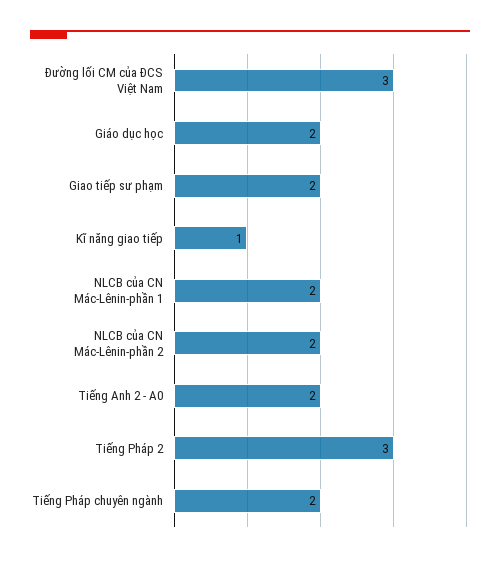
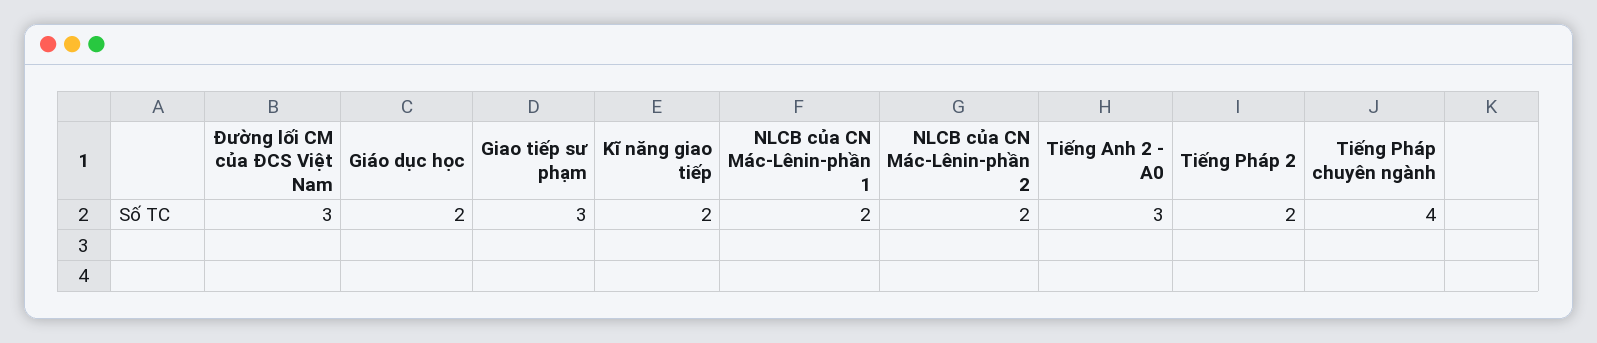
  {
    "Đường lối CM của ĐCS Việt Nam": 3,
    "Giáo dục học": 2,
-   "Giao tiếp sư phạm": 2,
+   "Giao tiếp sư phạm": 3,
-   "Kĩ năng giao tiếp": 1,
+   "Kĩ năng giao tiếp": 2,
    "NLCB của CN Mác-Lênin-phần 1": 2,
    "NLCB của CN Mác-Lênin-phần 2": 2,
-   "Tiếng Anh 2 - A0": 2,
+   "Tiếng Anh 2 - A0": 3,
-   "Tiếng Pháp 2": 3,
+   "Tiếng Pháp 2": 2,
-   "Tiếng Pháp chuyên ngành": 2
+   "Tiếng Pháp chuyên ngành": 4
  }

